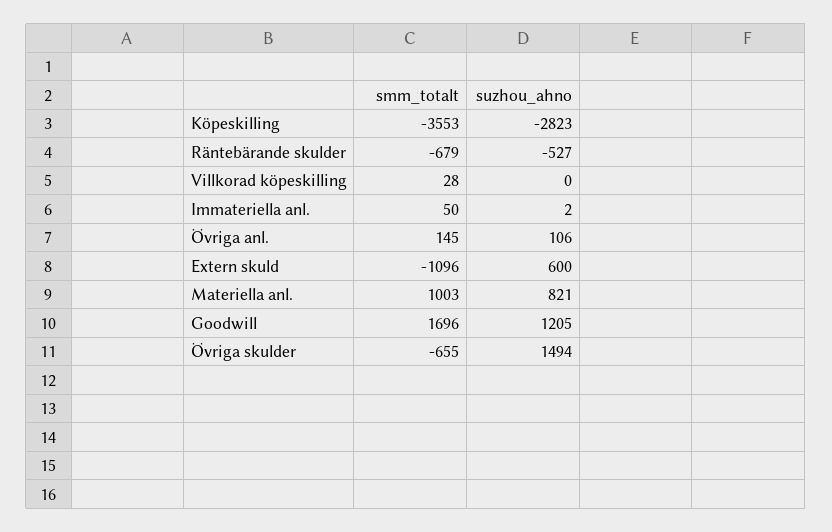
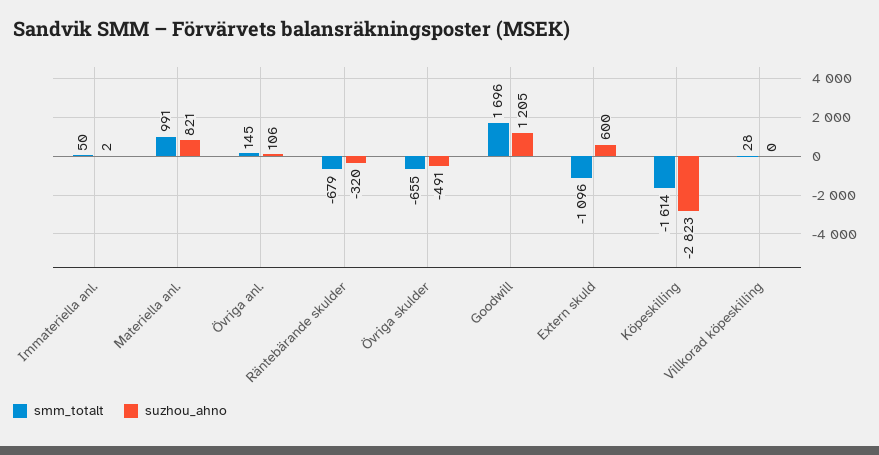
  {
    "smm_totalt": {
-     "Köpeskilling": -3553,
+     "Köpeskilling": -1614,
      "Räntebärande skulder": -679,
      "Villkorad köpeskilling": 28,
      "Immateriella anl.": 50,
      "Övriga anl.": 145,
      "Extern skuld": -1096,
-     "Materiella anl.": 1003,
+     "Materiella anl.": 991,
      "Goodwill": 1696,
      "Övriga skulder": -655
    },
    "suzhou_ahno": {
      "Köpeskilling": -2823,
-     "Räntebärande skulder": -527,
+     "Räntebärande skulder": -320,
      "Villkorad köpeskilling": 0,
      "Immateriella anl.": 2,
      "Övriga anl.": 106,
      "Extern skuld": 600,
      "Materiella anl.": 821,
      "Goodwill": 1205,
-     "Övriga skulder": 1494
+     "Övriga skulder": -491
    }
  }

